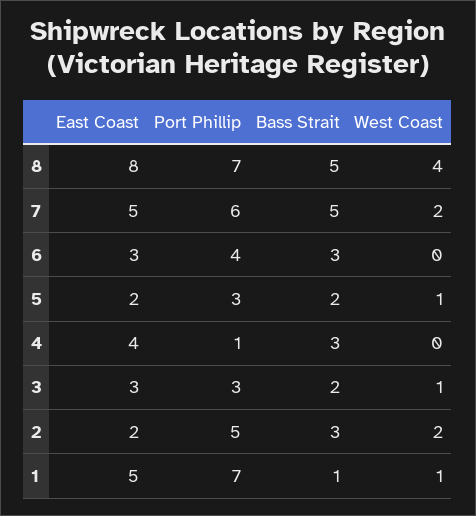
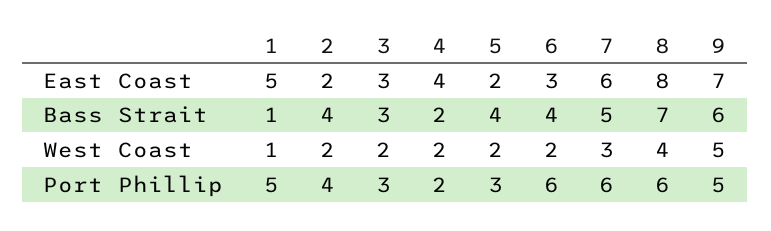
  {
    "East Coast": {
      "8": 8,
-     "7": 5,
+     "7": 6,
      "6": 3,
      "5": 2,
      "4": 4,
      "3": 3,
      "2": 2,
-     "1": 5
+     "1": 5,
+     "9": 7
    },
    "Port Phillip": {
-     "8": 7,
+     "8": 6,
      "7": 6,
-     "6": 4,
+     "6": 6,
      "5": 3,
-     "4": 1,
+     "4": 2,
      "3": 3,
-     "2": 5,
+     "2": 4,
-     "1": 7
+     "1": 5,
+     "9": 5
    },
    "Bass Strait": {
-     "8": 5,
+     "8": 7,
      "7": 5,
-     "6": 3,
+     "6": 4,
-     "5": 2,
+     "5": 4,
-     "4": 3,
+     "4": 2,
-     "3": 2,
+     "3": 3,
-     "2": 3,
+     "2": 4,
-     "1": 1
+     "1": 1,
+     "9": 6
    },
    "West Coast": {
      "8": 4,
-     "7": 2,
+     "7": 3,
-     "6": 0,
+     "6": 2,
-     "5": 1,
+     "5": 2,
-     "4": 0,
+     "4": 2,
-     "3": 1,
+     "3": 2,
      "2": 2,
-     "1": 1
+     "1": 1,
+     "9": 5
    }
  }

